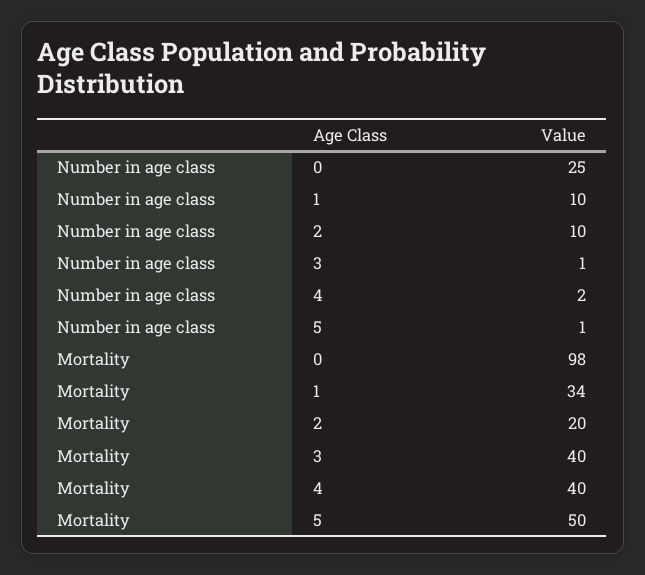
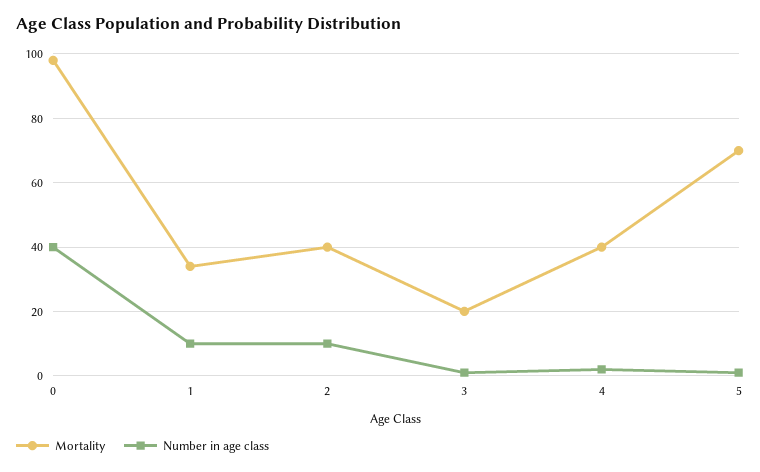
  {
    "Number in age class": {
-     "0": 25,
+     "0": 40,
      "1": 10,
      "2": 10,
      "3": 1,
      "4": 2,
      "5": 1
    },
    "Mortality": {
      "0": 98,
      "1": 34,
-     "2": 20,
+     "2": 40,
-     "3": 40,
+     "3": 20,
      "4": 40,
-     "5": 50
+     "5": 70
    }
  }

